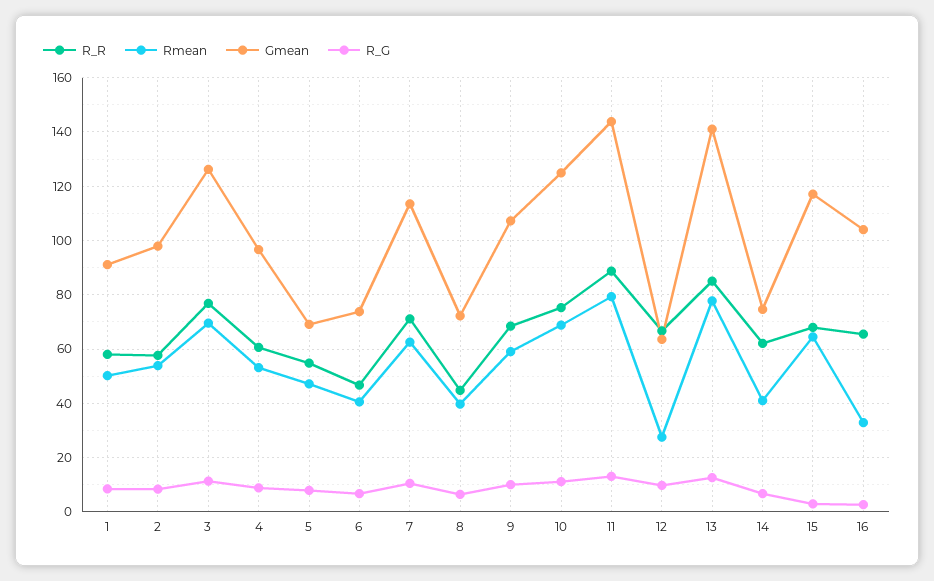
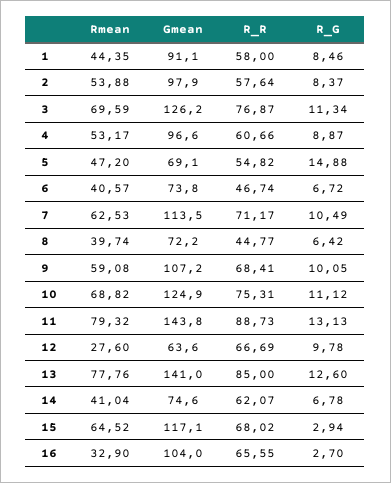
  {
    "R_R": {
      "1": 58,
      "2": 57.64,
      "3": 76.87,
      "4": 60.66,
      "5": 54.82,
      "6": 46.74,
      "7": 71.17,
      "8": 44.77,
      "9": 68.41,
      "10": 75.31,
      "11": 88.73,
      "12": 66.69,
      "13": 85,
      "14": 62.07,
      "15": 68.02,
      "16": 65.55
    },
    "Rmean": {
-     "1": 50,
+     "1": 44.35,
      "2": 53.88,
      "3": 69.59,
      "4": 53.17,
      "5": 47.2,
      "6": 40.57,
      "7": 62.53,
      "8": 39.74,
      "9": 59.08,
      "10": 68.82,
      "11": 79.32,
      "12": 27.6,
      "13": 77.76,
      "14": 41.04,
      "15": 64.52,
      "16": 32.9
    },
    "Gmean": {
      "1": 91.1,
      "2": 97.9,
      "3": 126.2,
      "4": 96.6,
      "5": 69.1,
      "6": 73.8,
      "7": 113.5,
      "8": 72.2,
      "9": 107.2,
      "10": 124.9,
      "11": 143.8,
      "12": 63.6,
      "13": 141,
      "14": 74.6,
      "15": 117.1,
      "16": 104
    },
    "R_G": {
      "1": 8.46,
      "2": 8.37,
      "3": 11.34,
      "4": 8.87,
-     "5": 7.5,
+     "5": 14.88,
      "6": 6.72,
      "7": 10.49,
      "8": 6.42,
      "9": 10.05,
      "10": 11.12,
      "11": 13.13,
      "12": 9.78,
      "13": 12.6,
      "14": 6.78,
      "15": 2.94,
      "16": 2.7
    }
  }

